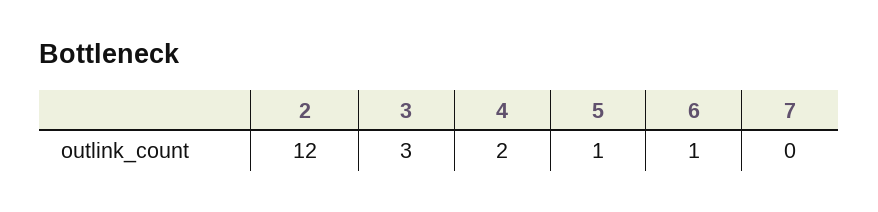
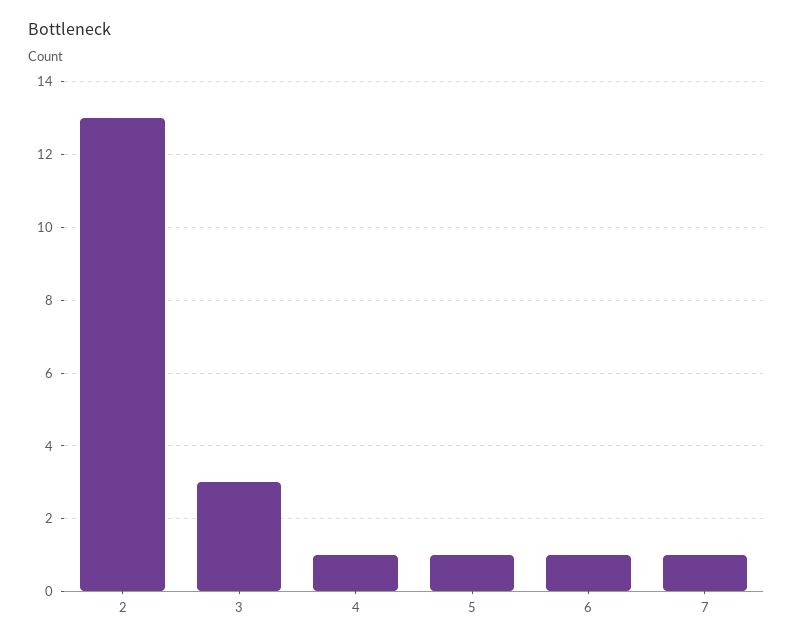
  {
-   "2": 12,
+   "2": 13,
    "3": 3,
-   "4": 2,
+   "4": 1,
    "5": 1,
    "6": 1,
-   "7": 0
+   "7": 1
  }

